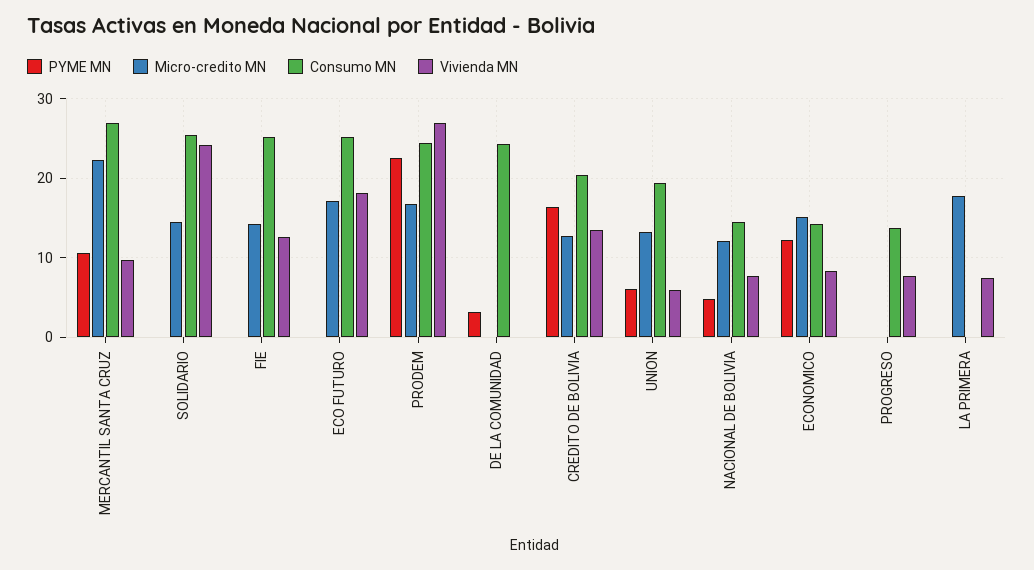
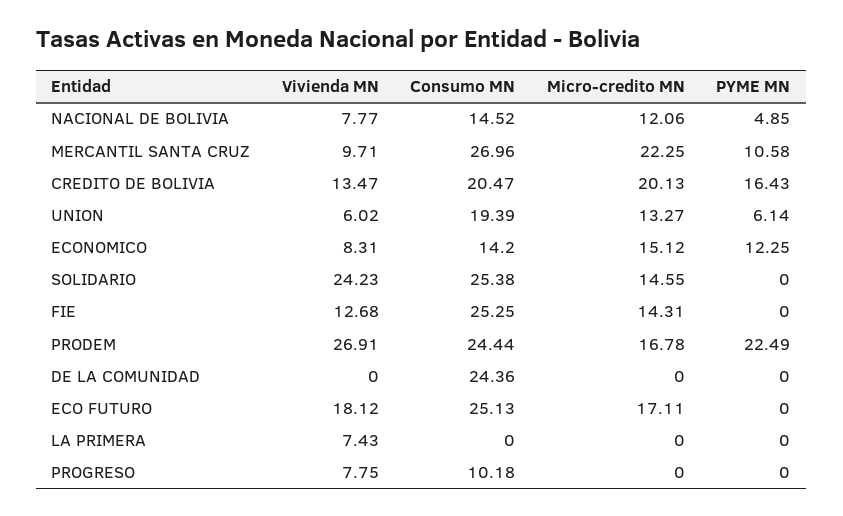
  {
    "PYME MN": {
      "MERCANTIL SANTA CRUZ": 10.58,
      "SOLIDARIO": 0,
      "FIE": 0,
      "ECO FUTURO": 0,
      "PRODEM": 22.49,
-     "DE LA COMUNIDAD": 3,
+     "DE LA COMUNIDAD": 0,
      "CREDITO DE BOLIVIA": 16.43,
      "UNION": 6.14,
      "NACIONAL DE BOLIVIA": 4.85,
      "ECONOMICO": 12.25,
      "PROGRESO": 0,
      "LA PRIMERA": 0
    },
    "Micro-credito MN": {
      "MERCANTIL SANTA CRUZ": 22.25,
      "SOLIDARIO": 14.55,
      "FIE": 14.31,
      "ECO FUTURO": 17.11,
      "PRODEM": 16.78,
      "DE LA COMUNIDAD": 0,
-     "CREDITO DE BOLIVIA": 13,
+     "CREDITO DE BOLIVIA": 20.13,
      "UNION": 13.27,
      "NACIONAL DE BOLIVIA": 12.06,
      "ECONOMICO": 15.12,
      "PROGRESO": 0,
-     "LA PRIMERA": 18
+     "LA PRIMERA": 0
    },
    "Consumo MN": {
      "MERCANTIL SANTA CRUZ": 26.96,
      "SOLIDARIO": 25.38,
      "FIE": 25.25,
      "ECO FUTURO": 25.13,
      "PRODEM": 24.44,
      "DE LA COMUNIDAD": 24.36,
      "CREDITO DE BOLIVIA": 20.47,
      "UNION": 19.39,
      "NACIONAL DE BOLIVIA": 14.52,
      "ECONOMICO": 14.2,
-     "PROGRESO": 14,
+     "PROGRESO": 10.18,
      "LA PRIMERA": 0
    },
    "Vivienda MN": {
      "MERCANTIL SANTA CRUZ": 9.71,
      "SOLIDARIO": 24.23,
      "FIE": 12.68,
      "ECO FUTURO": 18.12,
      "PRODEM": 26.91,
      "DE LA COMUNIDAD": 0,
      "CREDITO DE BOLIVIA": 13.47,
      "UNION": 6.02,
      "NACIONAL DE BOLIVIA": 7.77,
      "ECONOMICO": 8.31,
      "PROGRESO": 7.75,
      "LA PRIMERA": 7.43
    }
  }

